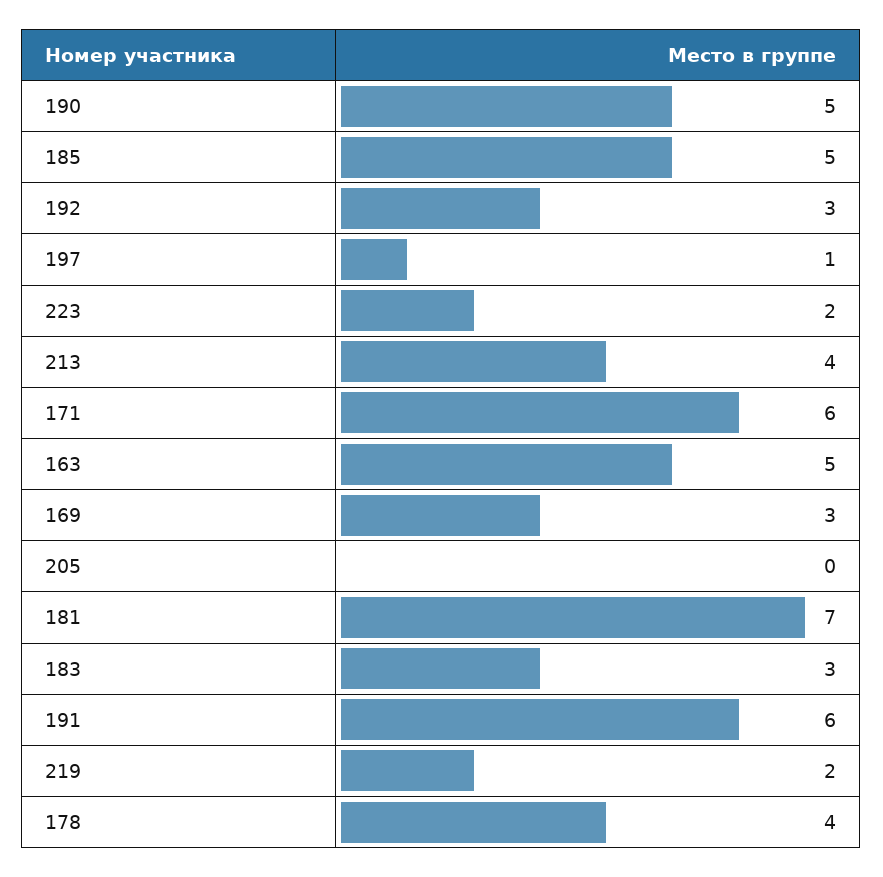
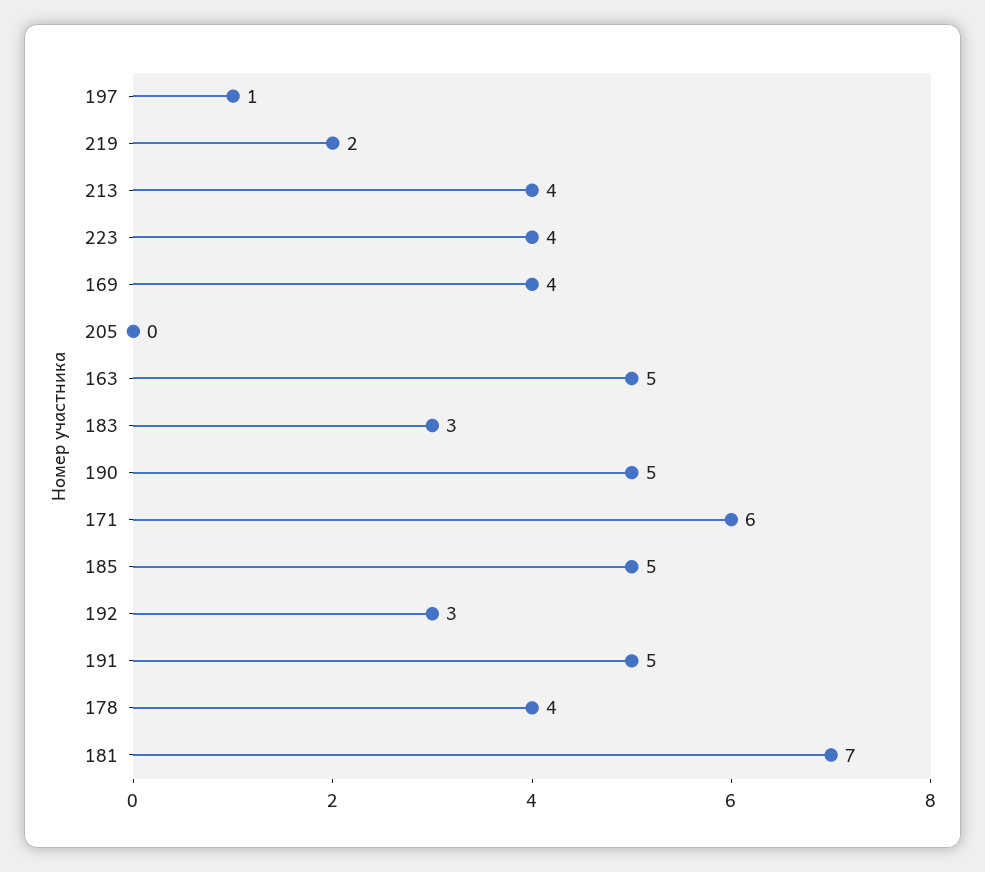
  {
    "190": 5,
    "185": 5,
    "192": 3,
    "197": 1,
-   "223": 2,
+   "223": 4,
    "213": 4,
    "171": 6,
    "163": 5,
-   "169": 3,
+   "169": 4,
    "205": 0,
    "181": 7,
    "183": 3,
-   "191": 6,
+   "191": 5,
    "219": 2,
    "178": 4
  }

